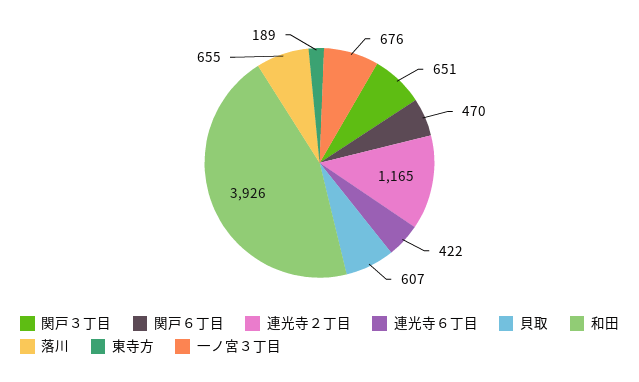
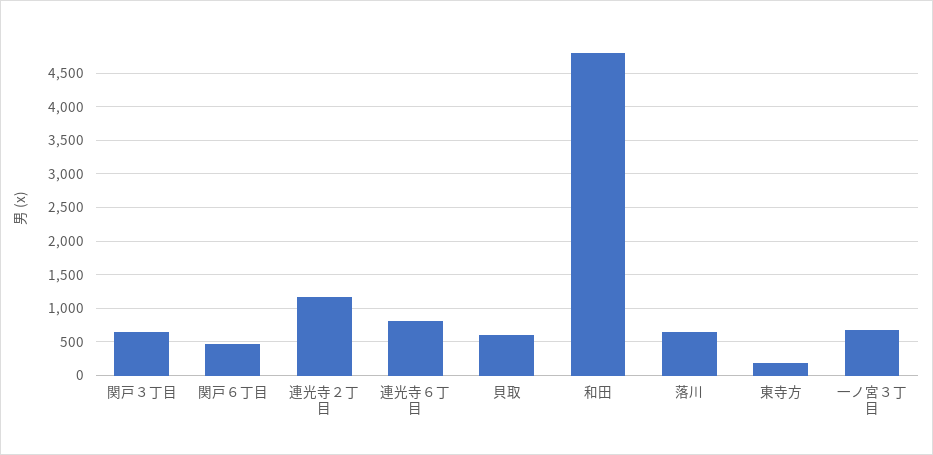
  {
    "関戸３丁目": 651,
    "関戸６丁目": 470,
    "連光寺２丁目": 1165,
-   "連光寺６丁目": 422,
+   "連光寺６丁目": 800,
    "貝取": 607,
-   "和田": 3926,
+   "和田": 4800,
    "落川": 655,
    "東寺方": 189,
    "一ノ宮３丁目": 676
  }

